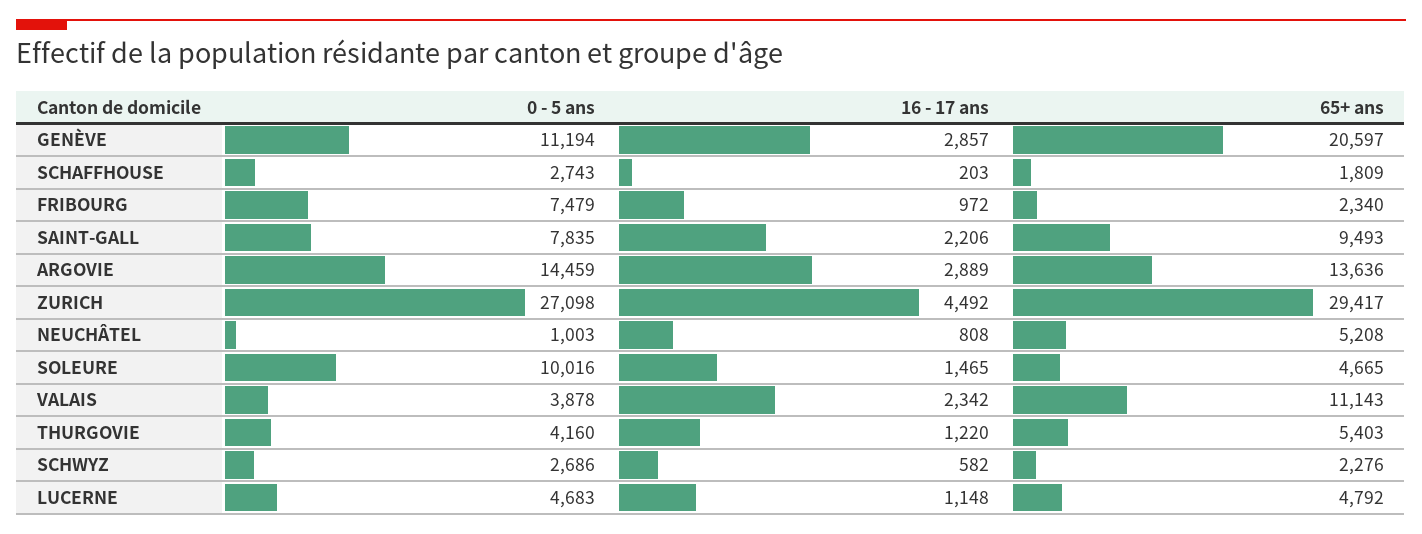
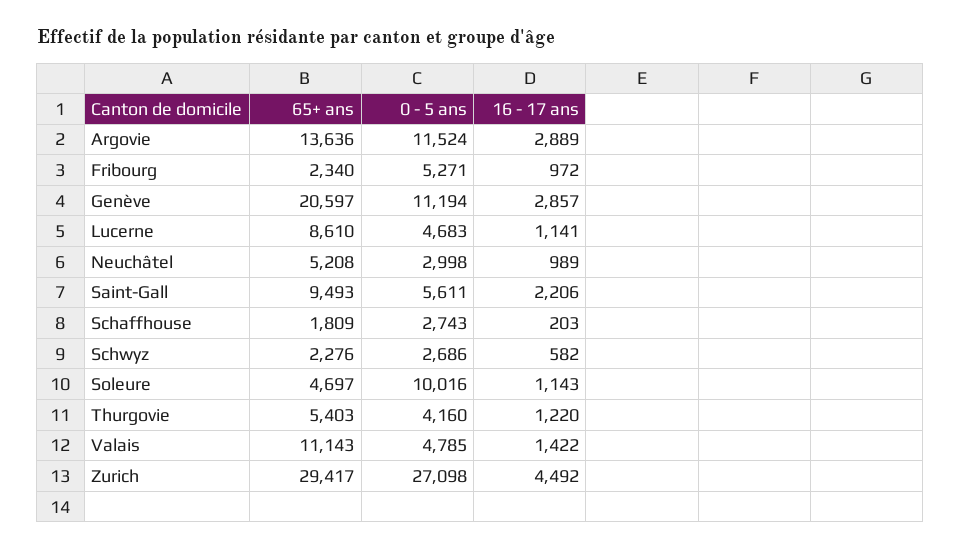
  {
    "0 - 5 ans": {
      "GENÈVE": 11194,
      "SCHAFFHOUSE": 2743,
-     "FRIBOURG": 7479,
+     "FRIBOURG": 5271,
-     "SAINT-GALL": 7835,
+     "SAINT-GALL": 5611,
-     "ARGOVIE": 14459,
+     "ARGOVIE": 11524,
      "ZURICH": 27098,
-     "NEUCHÂTEL": 1003,
+     "NEUCHÂTEL": 2998,
      "SOLEURE": 10016,
-     "VALAIS": 3878,
+     "VALAIS": 4785,
      "THURGOVIE": 4160,
      "SCHWYZ": 2686,
      "LUCERNE": 4683
    },
    "16 - 17 ans": {
      "GENÈVE": 2857,
      "SCHAFFHOUSE": 203,
      "FRIBOURG": 972,
      "SAINT-GALL": 2206,
      "ARGOVIE": 2889,
      "ZURICH": 4492,
-     "NEUCHÂTEL": 808,
+     "NEUCHÂTEL": 989,
-     "SOLEURE": 1465,
+     "SOLEURE": 1143,
-     "VALAIS": 2342,
+     "VALAIS": 1422,
      "THURGOVIE": 1220,
      "SCHWYZ": 582,
-     "LUCERNE": 1148
+     "LUCERNE": 1141
    },
    "65+ ans": {
      "GENÈVE": 20597,
      "SCHAFFHOUSE": 1809,
      "FRIBOURG": 2340,
      "SAINT-GALL": 9493,
      "ARGOVIE": 13636,
      "ZURICH": 29417,
      "NEUCHÂTEL": 5208,
-     "SOLEURE": 4665,
+     "SOLEURE": 4697,
      "VALAIS": 11143,
      "THURGOVIE": 5403,
      "SCHWYZ": 2276,
-     "LUCERNE": 4792
+     "LUCERNE": 8610
    }
  }

